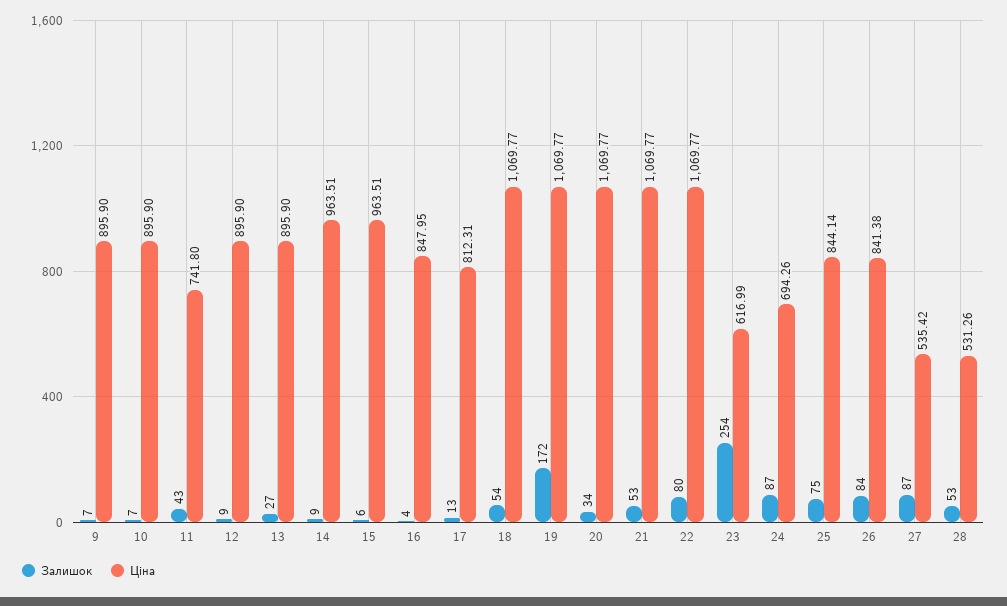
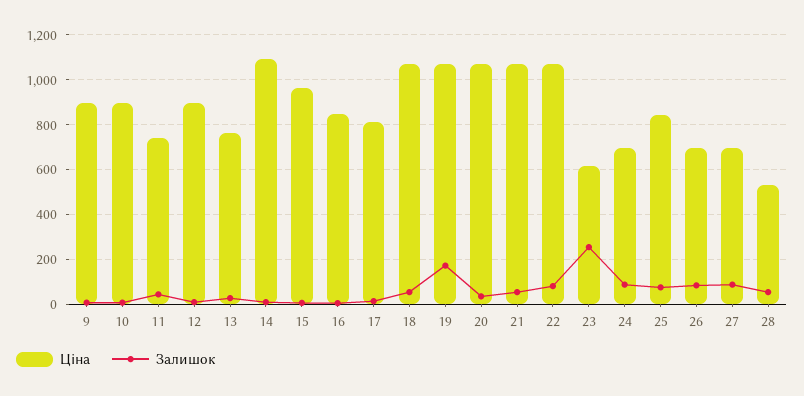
  {
    "Залишок": {
      "9": 7,
      "10": 7,
      "11": 43,
      "12": 9,
      "13": 27,
      "14": 9,
      "15": 6,
      "16": 4,
      "17": 13,
      "18": 54,
      "19": 172,
      "20": 34,
      "21": 53,
      "22": 80,
      "23": 254,
      "24": 87,
      "25": 75,
      "26": 84,
      "27": 87,
      "28": 53
    },
    "Ціна": {
      "9": 895.9,
      "10": 895.9,
      "11": 741.8,
      "12": 895.9,
-     "13": 895.9,
+     "13": 750,
-     "14": 963.51,
+     "14": 1100,
      "15": 963.51,
      "16": 847.95,
      "17": 812.31,
      "18": 1069.77,
      "19": 1069.77,
      "20": 1069.77,
      "21": 1069.77,
      "22": 1069.77,
      "23": 616.99,
      "24": 694.26,
      "25": 844.14,
-     "26": 841.38,
+     "26": 700,
-     "27": 535.42,
+     "27": 700,
      "28": 531.26
    }
  }

